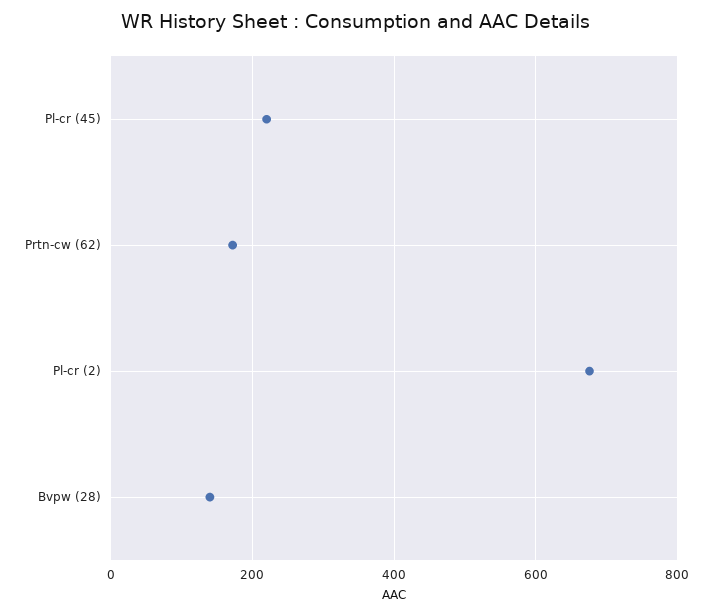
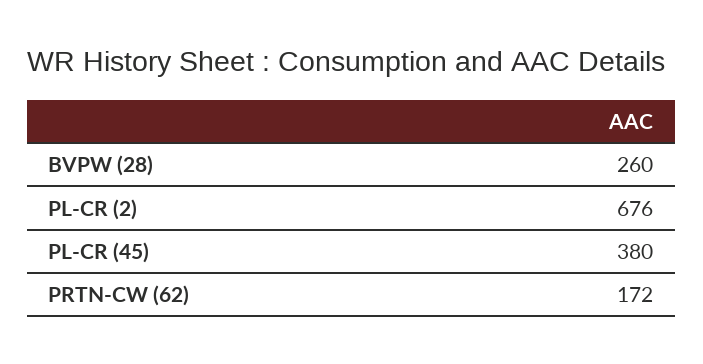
  {
-   "Pl-cr (45)": 220,
+   "Pl-cr (45)": 380,
    "Prtn-cw (62)": 172,
    "Pl-cr (2)": 676,
-   "Bvpw (28)": 140
+   "Bvpw (28)": 260
  }

